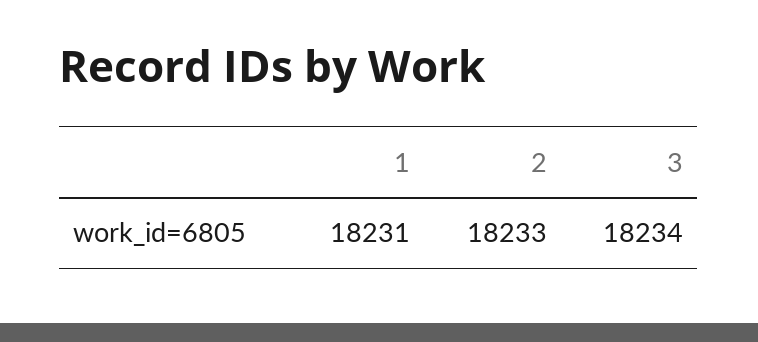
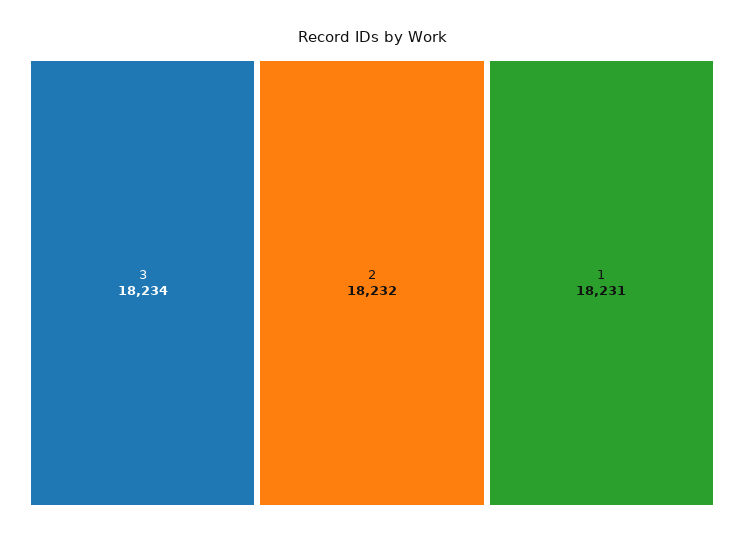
  {
    "1": 18231,
-   "2": 18233,
+   "2": 18232,
    "3": 18234
  }

